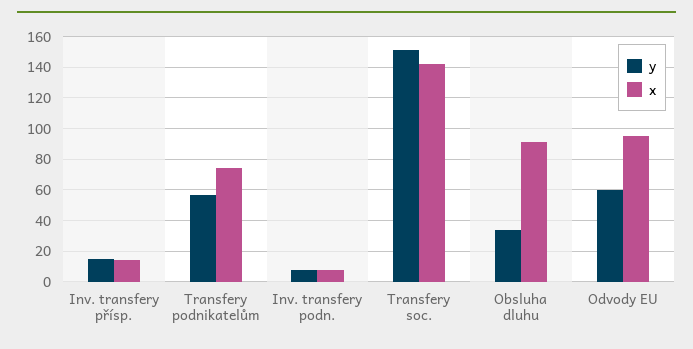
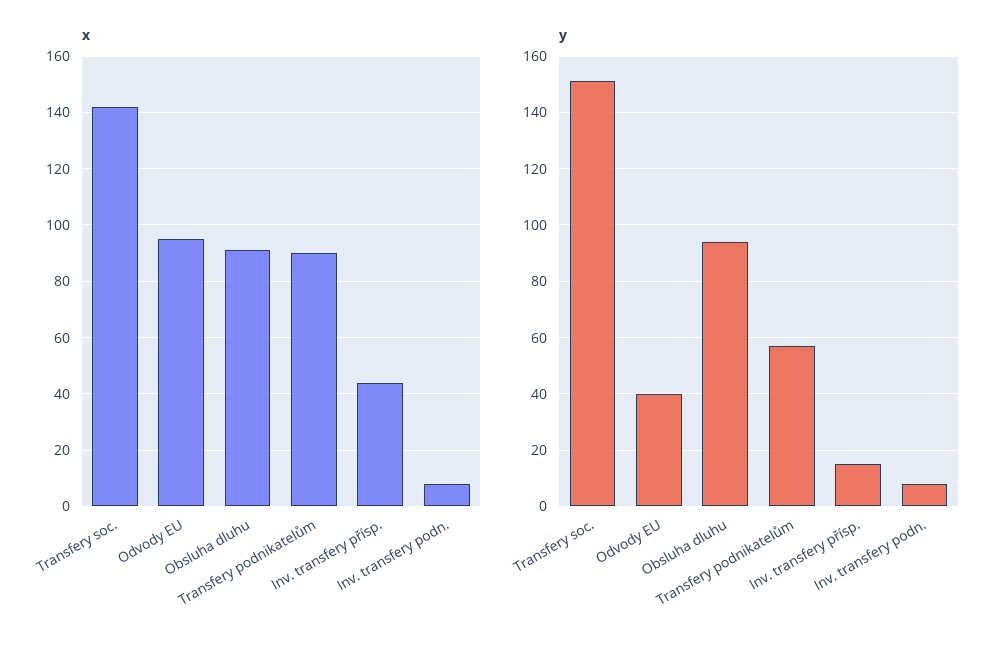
  {
    "y": {
      "Inv. transfery přísp.": 15,
      "Transfery podnikatelům": 55,
      "Inv. transfery podn.": 10,
      "Transfery soc.": 150,
-     "Obsluha dluhu": 35,
+     "Obsluha dluhu": 95,
-     "Odvody EU": 60
+     "Odvody EU": 40
    },
    "x": {
-     "Inv. transfery přísp.": 15,
+     "Inv. transfery přísp.": 45,
-     "Transfery podnikatelům": 75,
+     "Transfery podnikatelům": 90,
      "Inv. transfery podn.": 10,
      "Transfery soc.": 140,
      "Obsluha dluhu": 90,
      "Odvody EU": 95
    }
  }

